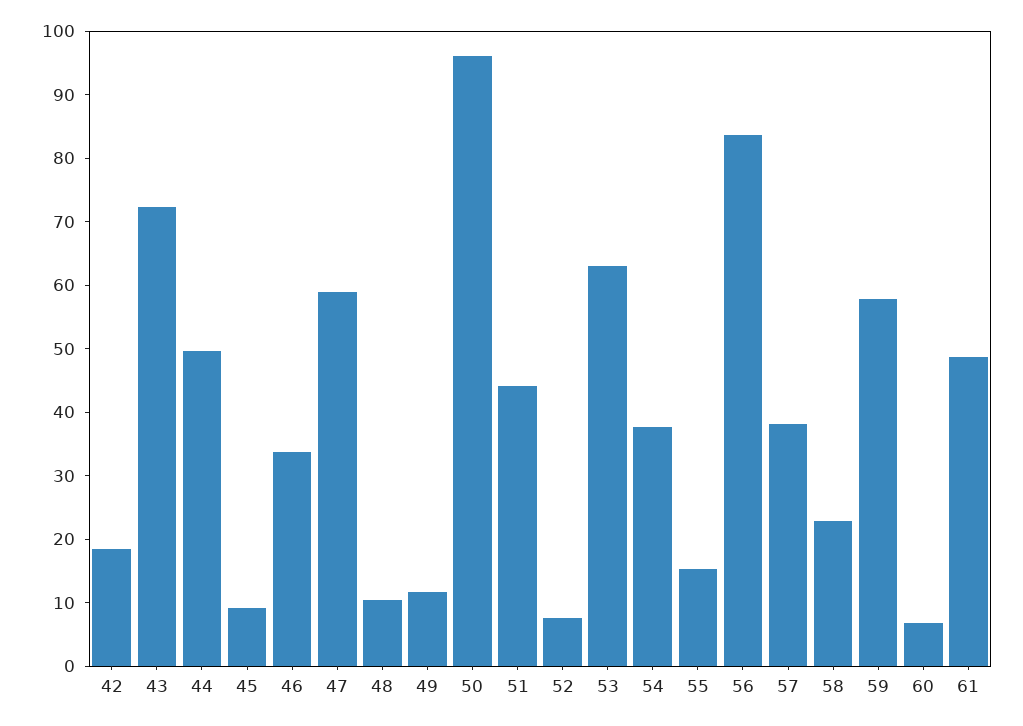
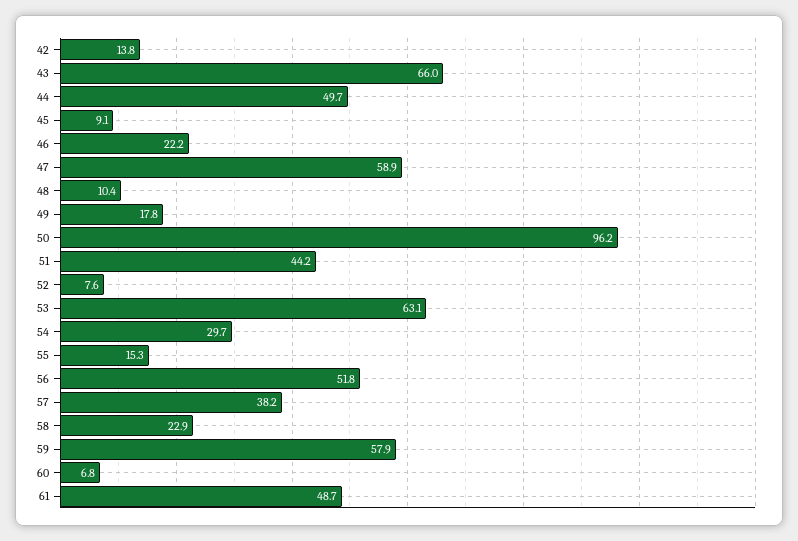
  {
-   "42": 18,
+   "42": 13.8,
-   "43": 72,
+   "43": 66,
    "44": 49.7,
    "45": 9.1,
-   "46": 34,
+   "46": 22.2,
    "47": 58.9,
    "48": 10.4,
-   "49": 12,
+   "49": 17.8,
    "50": 96.2,
    "51": 44.2,
    "52": 7.6,
    "53": 63.1,
-   "54": 38,
+   "54": 29.7,
    "55": 15.3,
-   "56": 84,
+   "56": 51.8,
    "57": 38.2,
    "58": 22.9,
    "59": 57.9,
    "60": 6.8,
    "61": 48.7
  }

